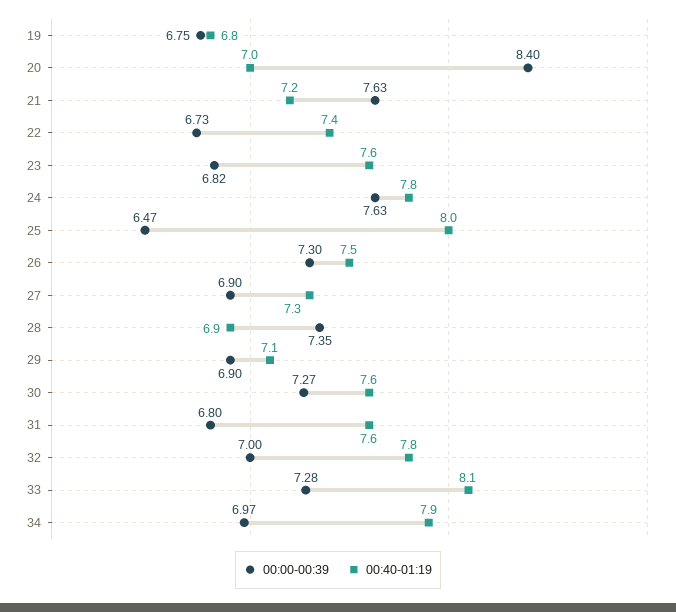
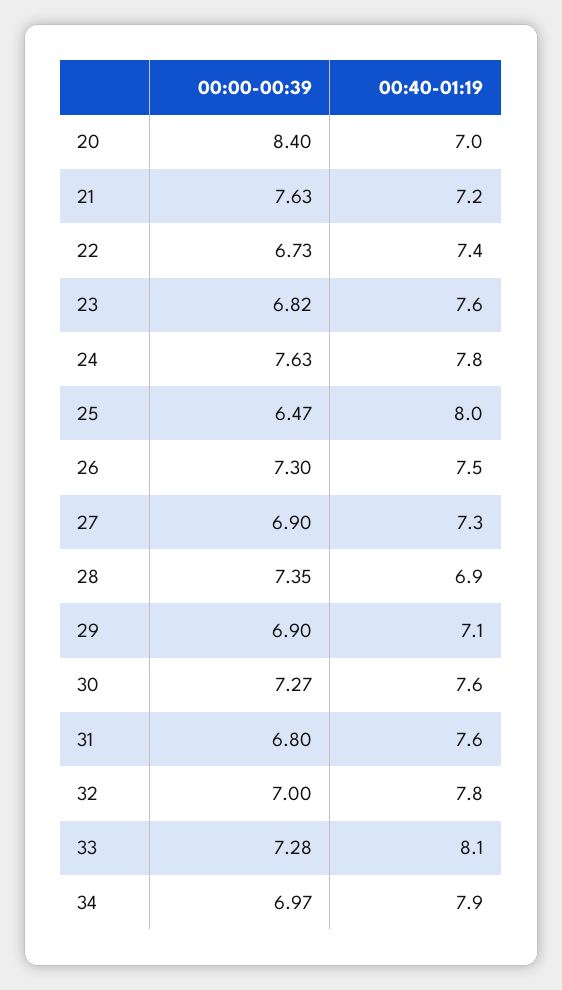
  {
    "00:00-00:39": {
-     "19": 6.75,
      "20": 8.4,
      "21": 7.63,
      "22": 6.73,
      "23": 6.82,
      "24": 7.63,
      "25": 6.47,
      "26": 7.3,
      "27": 6.9,
      "28": 7.35,
      "29": 6.9,
      "30": 7.27,
      "31": 6.8,
      "32": 7,
      "33": 7.28,
      "34": 6.97
    },
    "00:40-01:19": {
-     "19": 6.8,
      "20": 7,
      "21": 7.2,
      "22": 7.4,
      "23": 7.6,
      "24": 7.8,
      "25": 8,
      "26": 7.5,
      "27": 7.3,
      "28": 6.9,
      "29": 7.1,
      "30": 7.6,
      "31": 7.6,
      "32": 7.8,
      "33": 8.1,
      "34": 7.9
    }
  }

